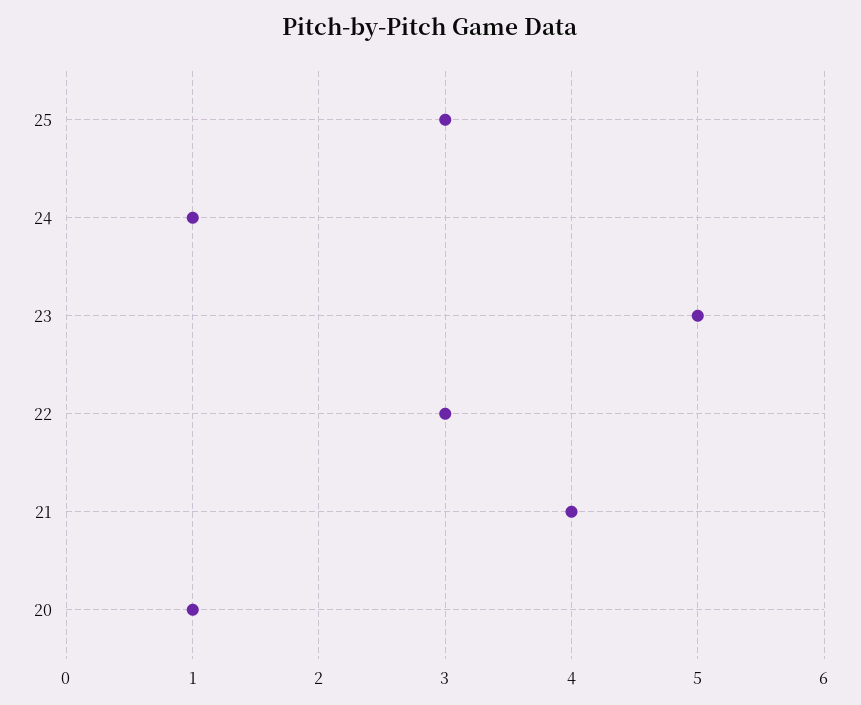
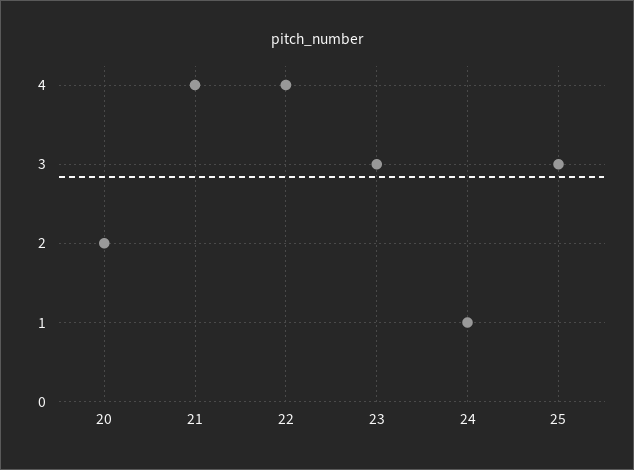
  {
    "25": 3,
    "24": 1,
-   "23": 5,
+   "23": 3,
-   "22": 3,
+   "22": 4,
    "21": 4,
-   "20": 1
+   "20": 2
  }

